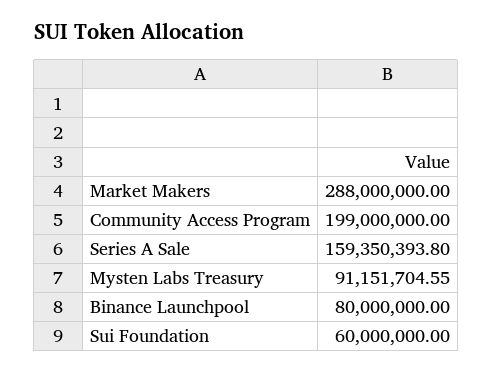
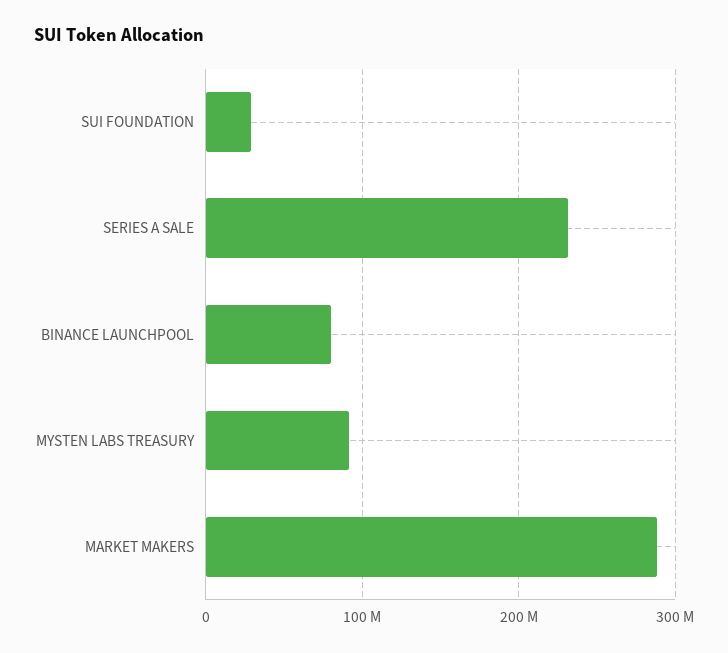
  {
    "Market Makers": 288000000,
-   "Community Access Program": 199000000,
-   "Series A Sale": 159350393.8,
+   "Series A Sale": 230000000,
    "Mysten Labs Treasury": 91151704.55,
    "Binance Launchpool": 80000000,
-   "Sui Foundation": 60000000
+   "Sui Foundation": 30000000
  }

